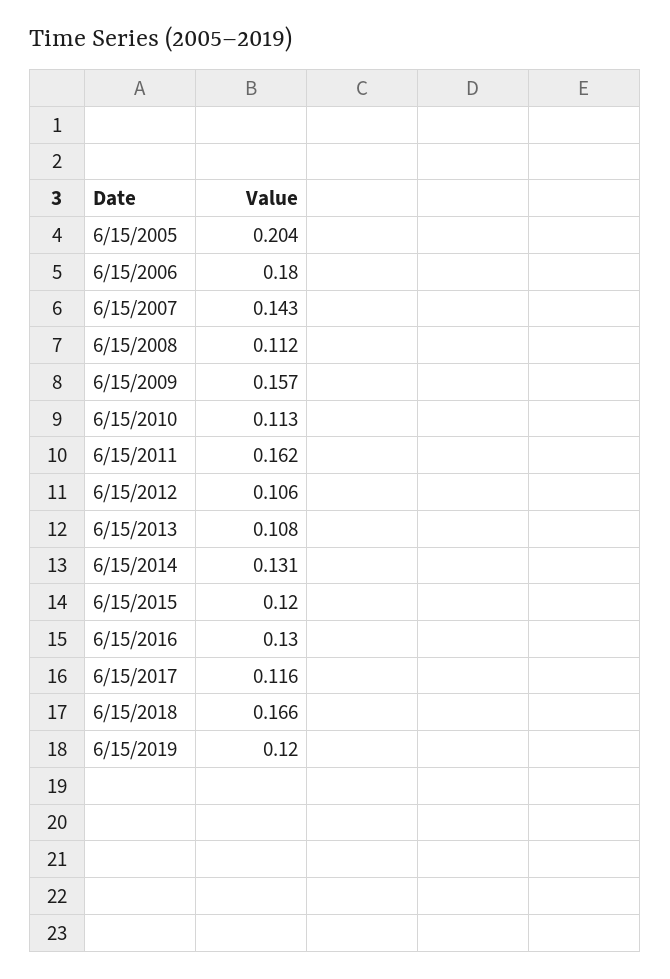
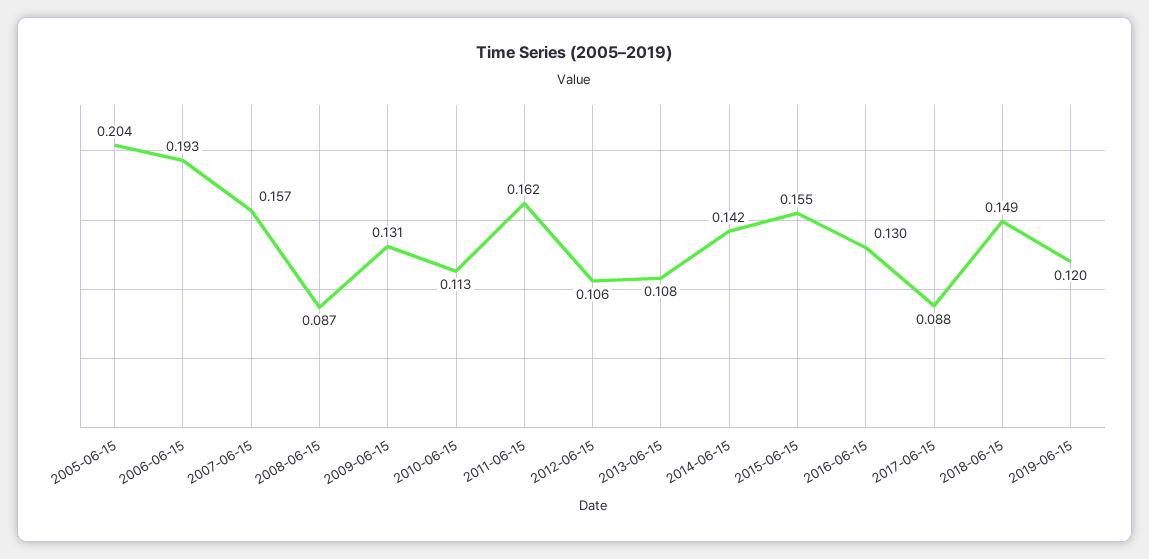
  {
    "6/15/2005": 0.204,
-   "6/15/2006": 0.18,
+   "6/15/2006": 0.193,
-   "6/15/2007": 0.143,
+   "6/15/2007": 0.157,
-   "6/15/2008": 0.112,
+   "6/15/2008": 0.087,
-   "6/15/2009": 0.157,
+   "6/15/2009": 0.131,
    "6/15/2010": 0.113,
    "6/15/2011": 0.162,
    "6/15/2012": 0.106,
    "6/15/2013": 0.108,
-   "6/15/2014": 0.131,
+   "6/15/2014": 0.142,
-   "6/15/2015": 0.12,
+   "6/15/2015": 0.155,
    "6/15/2016": 0.13,
-   "6/15/2017": 0.116,
+   "6/15/2017": 0.088,
-   "6/15/2018": 0.166,
+   "6/15/2018": 0.149,
    "6/15/2019": 0.12
  }

